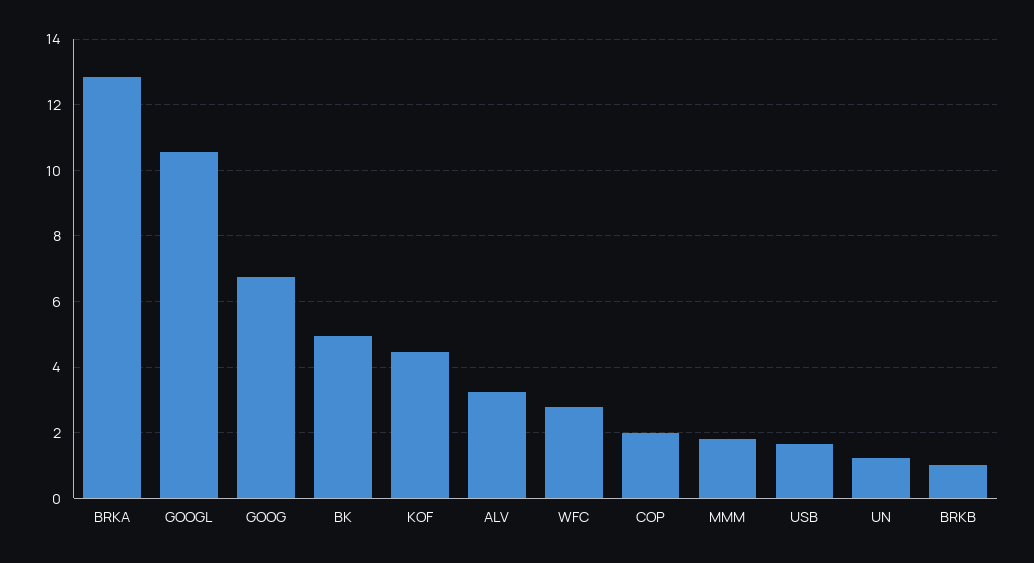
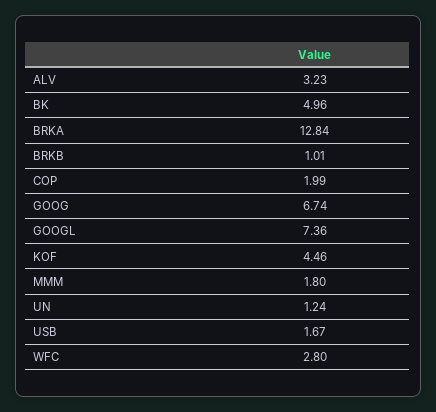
  {
    "BRKA": 12.84,
-   "GOOGL": 10.6,
+   "GOOGL": 7.36,
    "GOOG": 6.74,
    "BK": 4.96,
    "KOF": 4.46,
    "ALV": 3.23,
    "WFC": 2.8,
    "COP": 1.99,
    "MMM": 1.8,
    "USB": 1.67,
    "UN": 1.24,
    "BRKB": 1.01
  }

